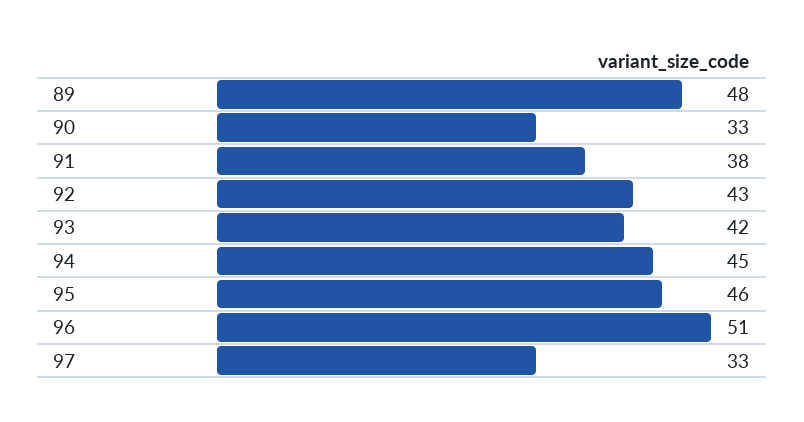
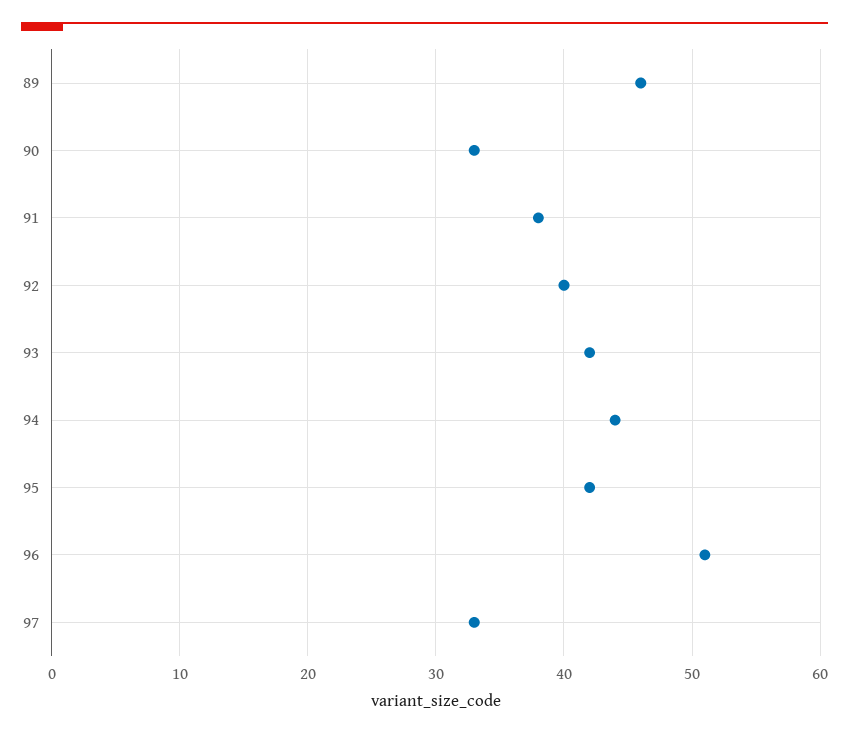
  {
-   "89": 48,
+   "89": 46,
    "90": 33,
    "91": 38,
-   "92": 43,
+   "92": 40,
    "93": 42,
-   "94": 45,
+   "94": 44,
-   "95": 46,
+   "95": 42,
    "96": 51,
    "97": 33
  }

